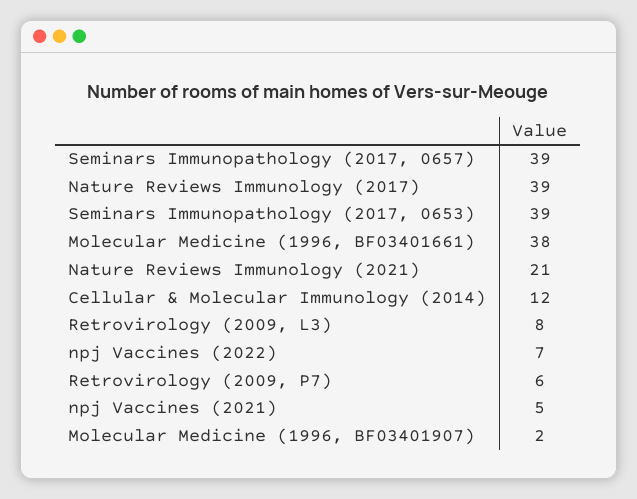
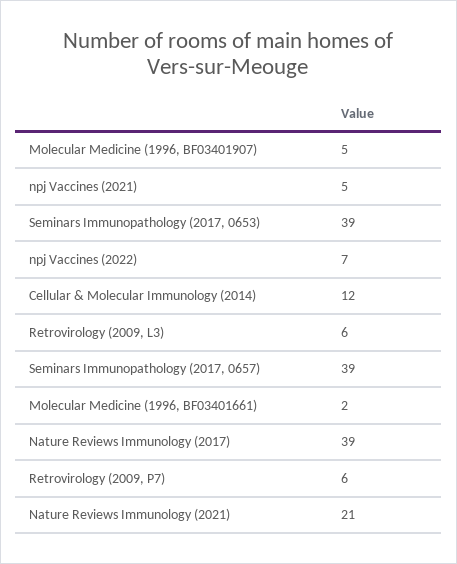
  {
    "Seminars Immunopathology (2017, 0657)": 39,
    "Nature Reviews Immunology (2017)": 39,
    "Seminars Immunopathology (2017, 0653)": 39,
-   "Molecular Medicine (1996, BF03401661)": 38,
+   "Molecular Medicine (1996, BF03401661)": 2,
    "Nature Reviews Immunology (2021)": 21,
    "Cellular & Molecular Immunology (2014)": 12,
-   "Retrovirology (2009, L3)": 8,
+   "Retrovirology (2009, L3)": 6,
    "npj Vaccines (2022)": 7,
    "Retrovirology (2009, P7)": 6,
    "npj Vaccines (2021)": 5,
-   "Molecular Medicine (1996, BF03401907)": 2
+   "Molecular Medicine (1996, BF03401907)": 5
  }

